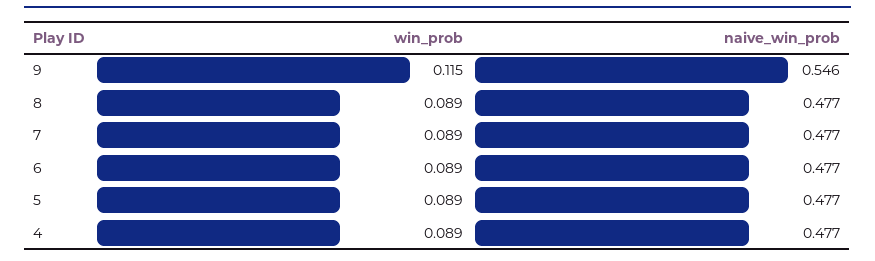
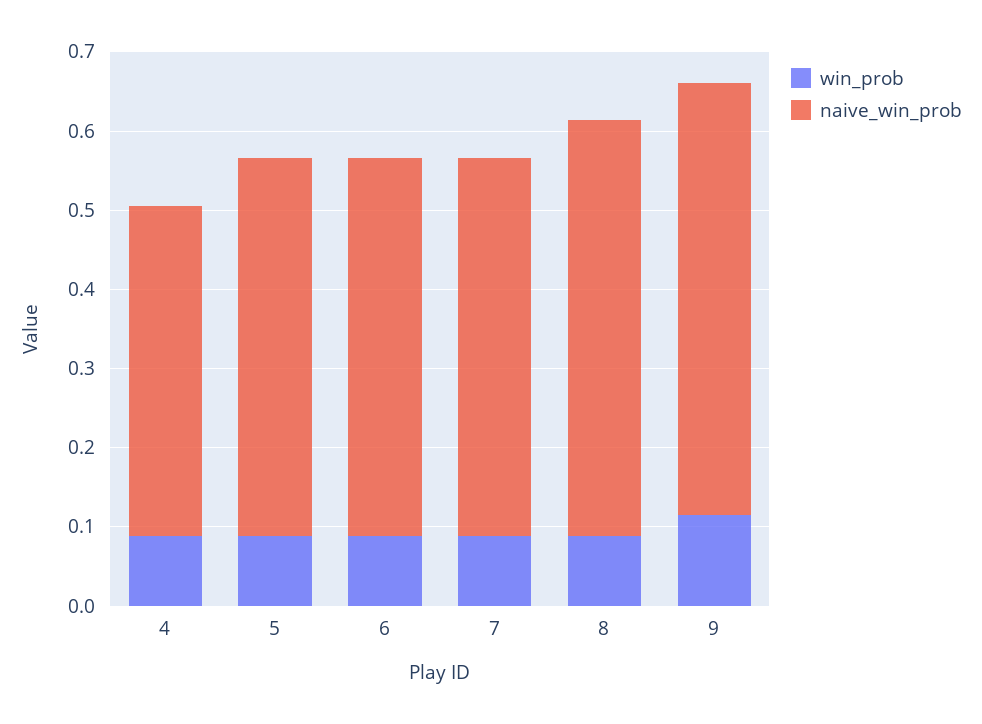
  {
    "win_prob": {
      "9": 0.115,
      "8": 0.089,
      "7": 0.089,
      "6": 0.089,
      "5": 0.089,
      "4": 0.089
    },
    "naive_win_prob": {
      "9": 0.546,
-     "8": 0.477,
+     "8": 0.52,
      "7": 0.477,
      "6": 0.477,
      "5": 0.477,
-     "4": 0.477
+     "4": 0.42
    }
  }

